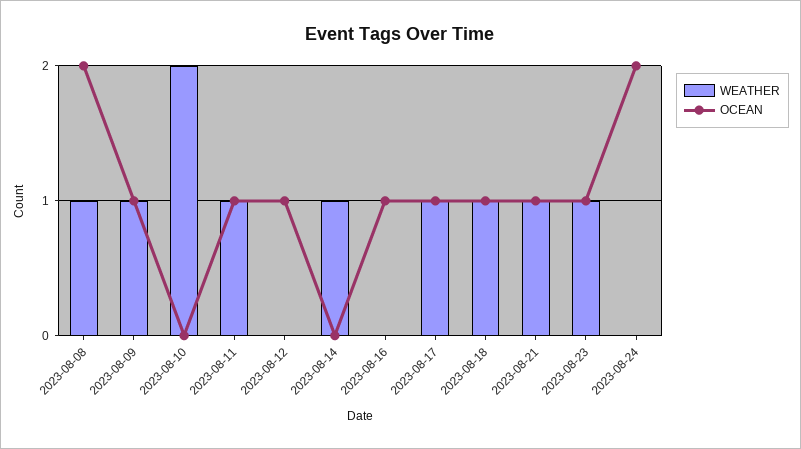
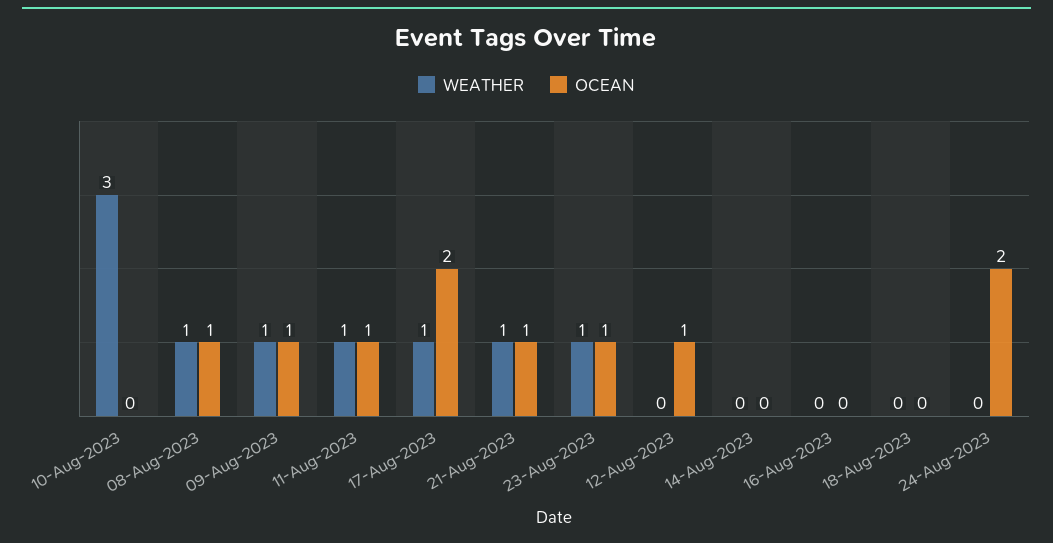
  {
    "WEATHER": {
      "2023-08-08": 1,
      "2023-08-09": 1,
-     "2023-08-10": 2,
+     "2023-08-10": 3,
      "2023-08-11": 1,
      "2023-08-12": 0,
-     "2023-08-14": 1,
+     "2023-08-14": 0,
      "2023-08-16": 0,
      "2023-08-17": 1,
-     "2023-08-18": 1,
+     "2023-08-18": 0,
      "2023-08-21": 1,
      "2023-08-23": 1,
      "2023-08-24": 0
    },
    "OCEAN": {
-     "2023-08-08": 2,
+     "2023-08-08": 1,
      "2023-08-09": 1,
      "2023-08-10": 0,
      "2023-08-11": 1,
      "2023-08-12": 1,
      "2023-08-14": 0,
-     "2023-08-16": 1,
+     "2023-08-16": 0,
-     "2023-08-17": 1,
+     "2023-08-17": 2,
-     "2023-08-18": 1,
+     "2023-08-18": 0,
      "2023-08-21": 1,
      "2023-08-23": 1,
      "2023-08-24": 2
    }
  }

